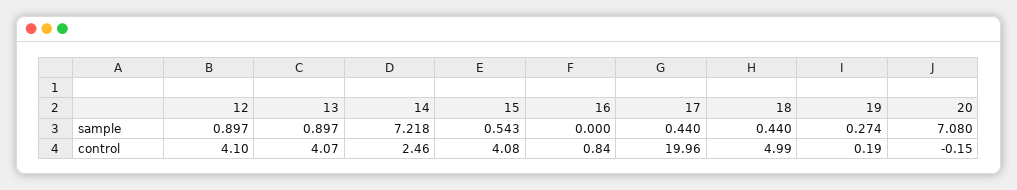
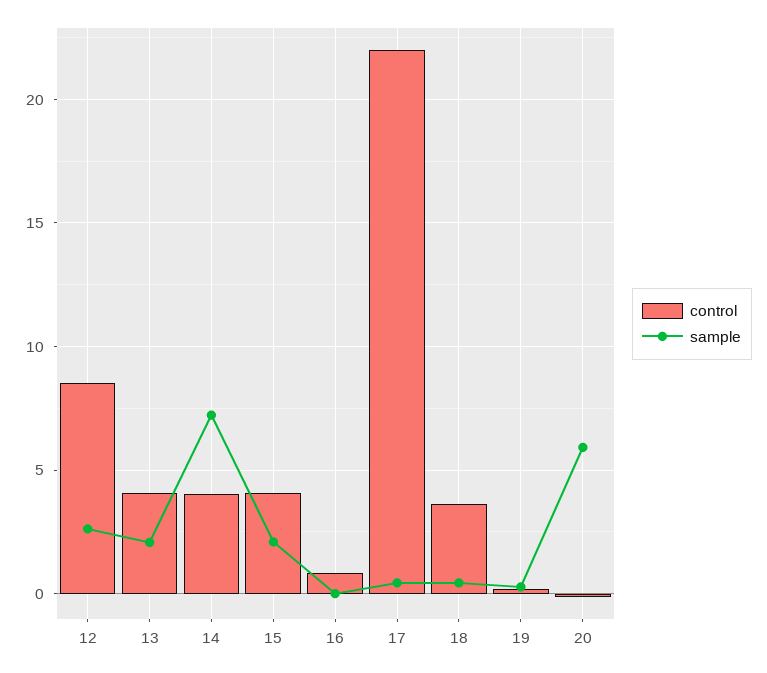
  {
    "sample": {
-     "12": 0.897,
+     "12": 2.5,
-     "13": 0.897,
+     "13": 2,
      "14": 7.218,
-     "15": 0.543,
+     "15": 2,
      "16": 0,
      "17": 0.44,
      "18": 0.44,
      "19": 0.274,
-     "20": 7.08
+     "20": 6
    },
    "control": {
-     "12": 4.1,
+     "12": 8.5,
      "13": 4.07,
-     "14": 2.46,
+     "14": 4,
      "15": 4.08,
      "16": 0.84,
-     "17": 19.96,
+     "17": 22,
-     "18": 4.99,
+     "18": 3.5,
      "19": 0.19,
      "20": -0.15
    }
  }

